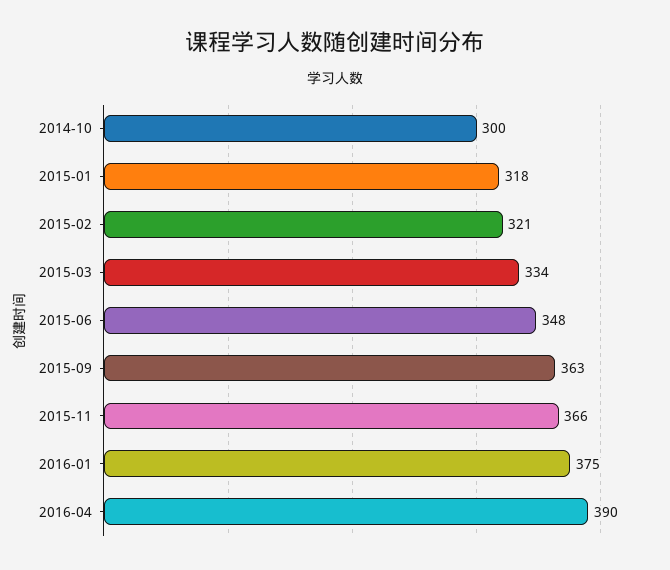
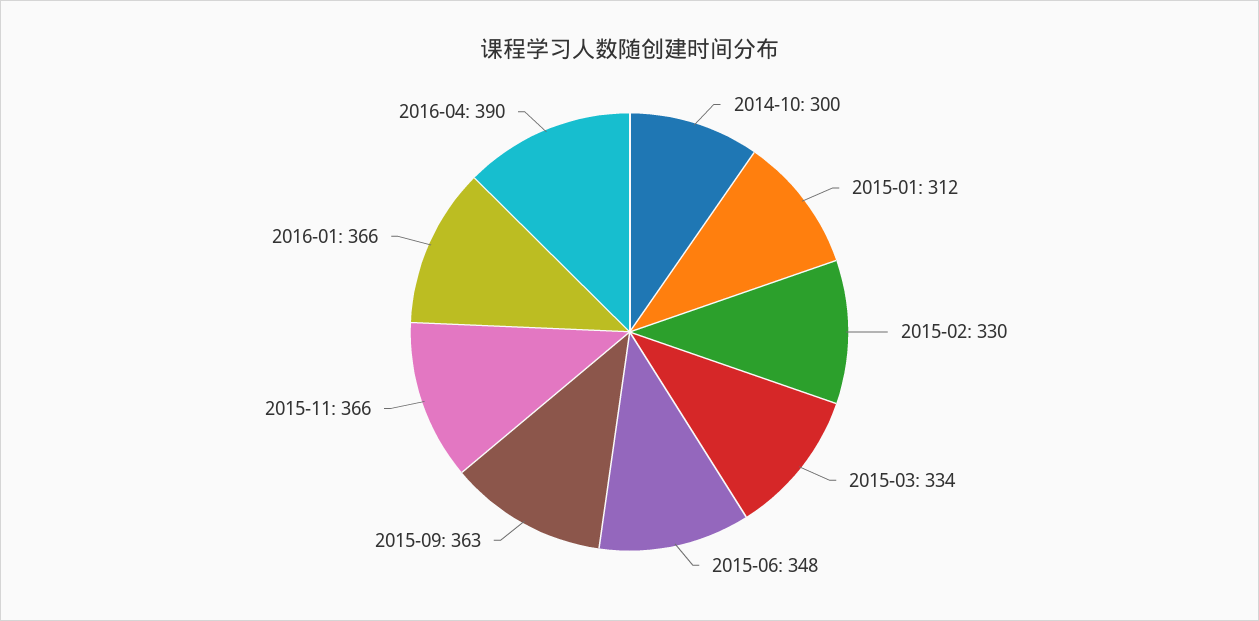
  {
    "2014-10": 300,
-   "2015-01": 318,
+   "2015-01": 312,
-   "2015-02": 321,
+   "2015-02": 330,
    "2015-03": 334,
    "2015-06": 348,
    "2015-09": 363,
    "2015-11": 366,
-   "2016-01": 375,
+   "2016-01": 366,
    "2016-04": 390
  }

